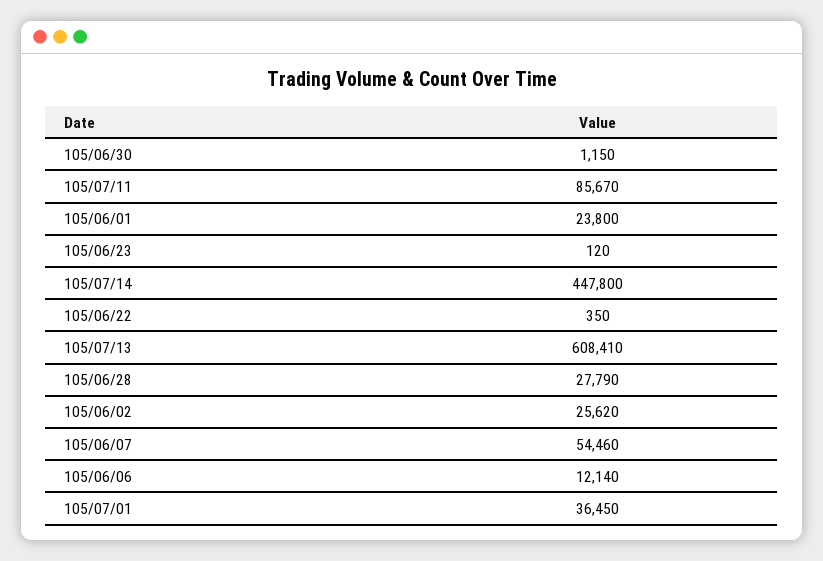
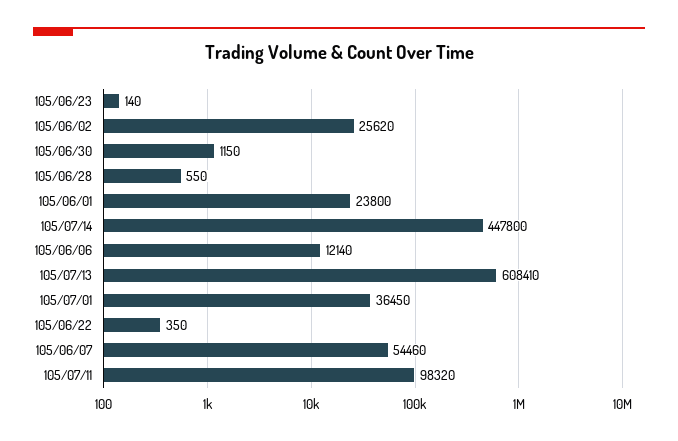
  {
    "105/06/30": 1150,
-   "105/07/11": 85670,
+   "105/07/11": 98320,
    "105/06/01": 23800,
-   "105/06/23": 120,
+   "105/06/23": 140,
    "105/07/14": 447800,
    "105/06/22": 350,
    "105/07/13": 608410,
-   "105/06/28": 27790,
+   "105/06/28": 550,
    "105/06/02": 25620,
    "105/06/07": 54460,
    "105/06/06": 12140,
    "105/07/01": 36450
  }

